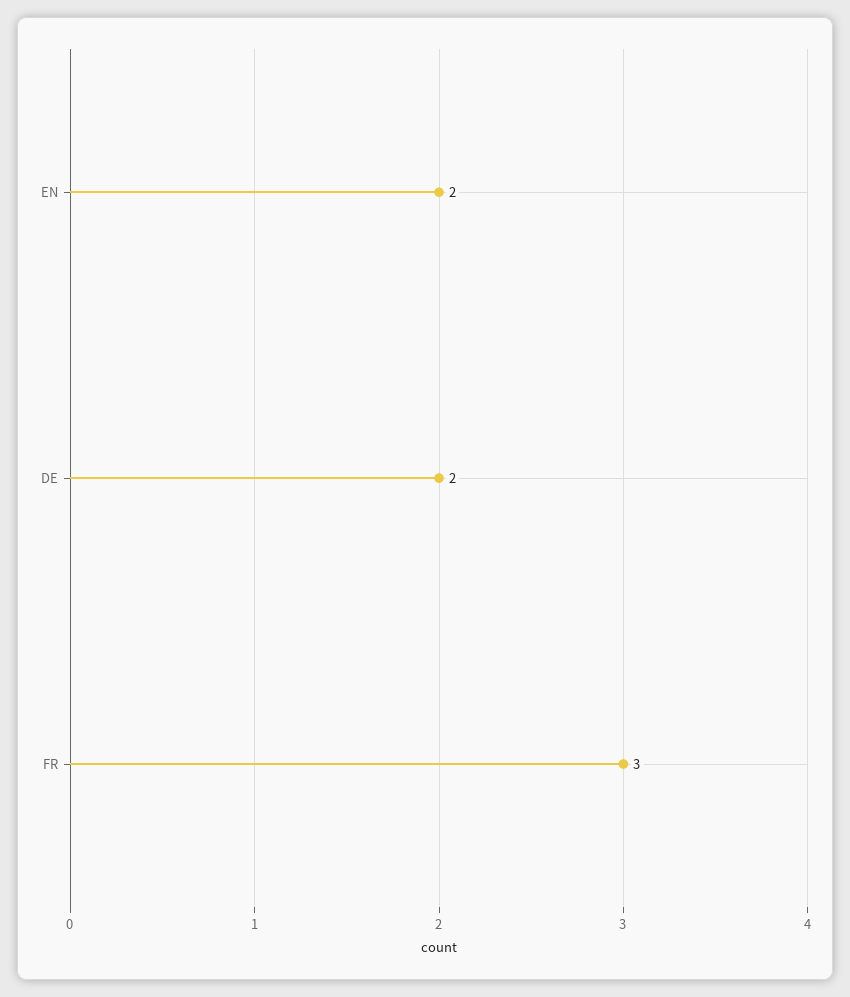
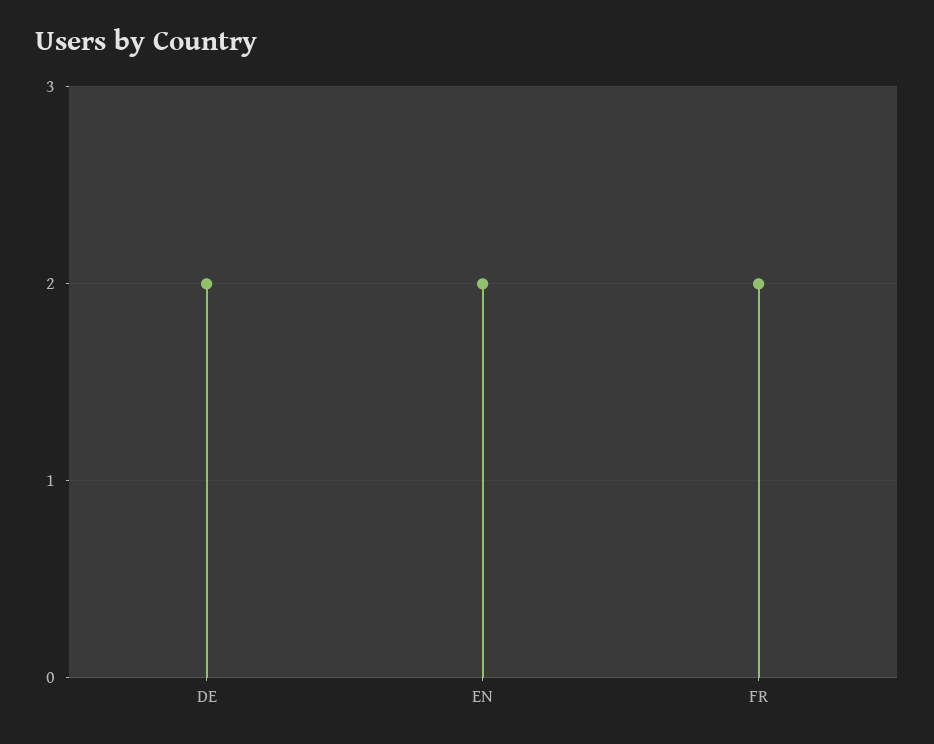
  {
    "EN": 2,
    "DE": 2,
-   "FR": 3
+   "FR": 2
  }

